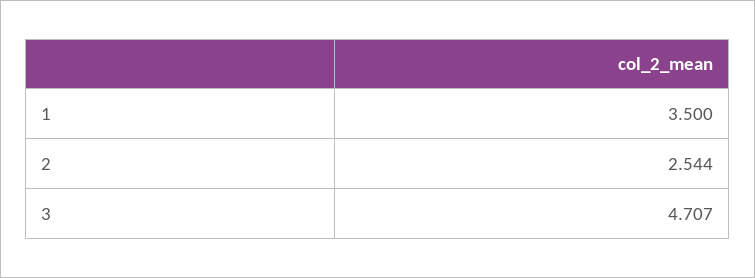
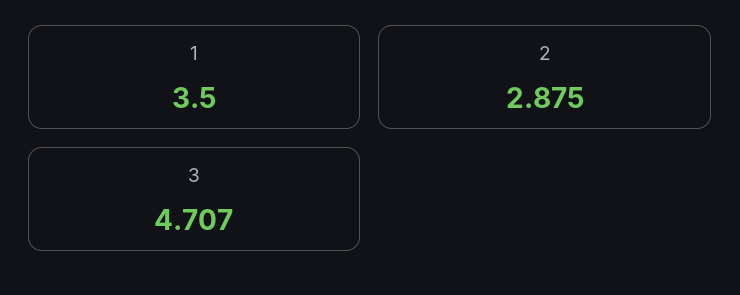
  {
    "1": 3.5,
-   "2": 2.544,
+   "2": 2.875,
    "3": 4.707
  }

